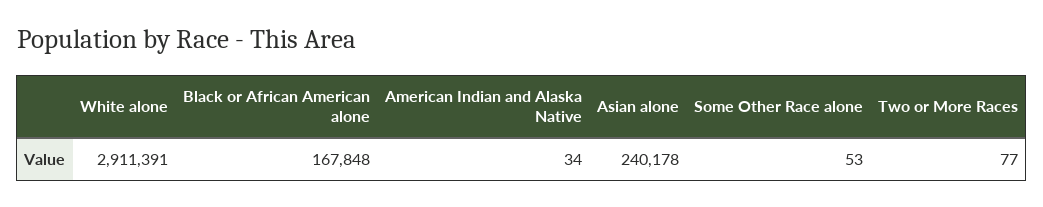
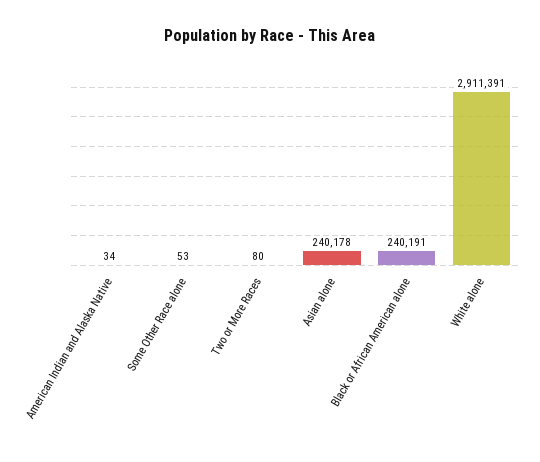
  {
    "White alone": 2911391,
-   "Black or African American alone": 167848,
+   "Black or African American alone": 240191,
    "American Indian and Alaska Native": 34,
    "Asian alone": 240178,
    "Some Other Race alone": 53,
-   "Two or More Races": 77
+   "Two or More Races": 80
  }

